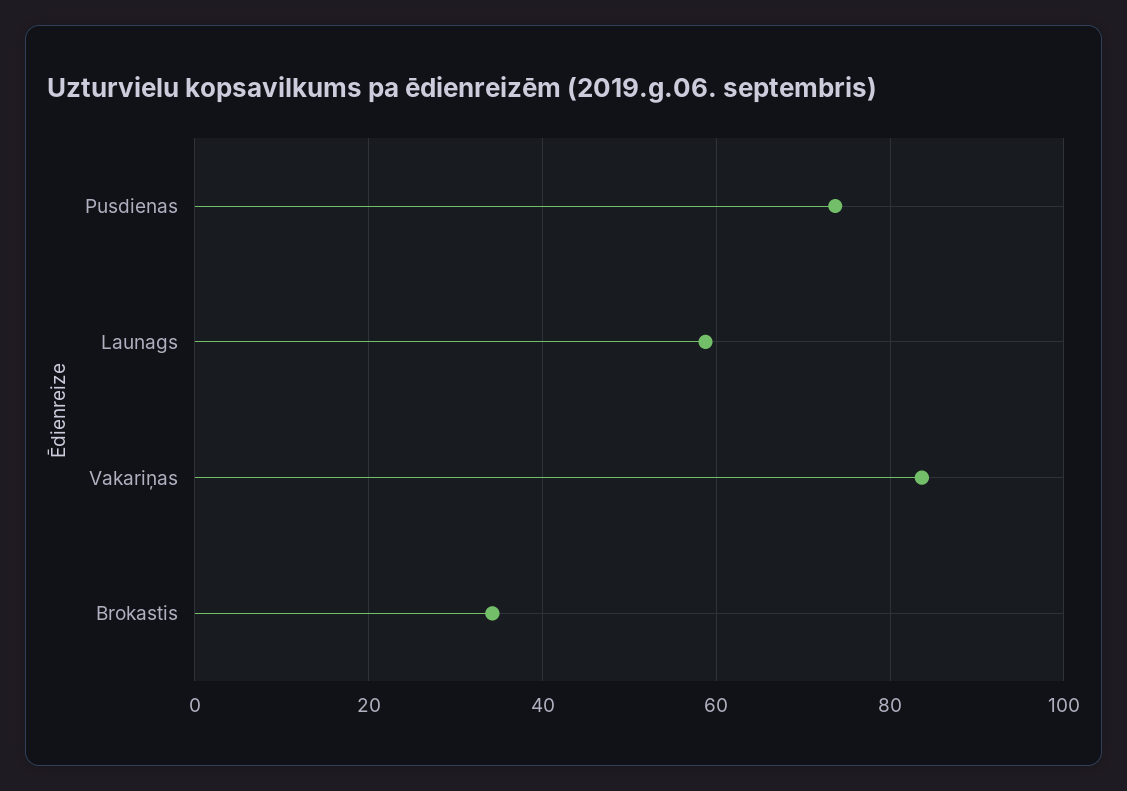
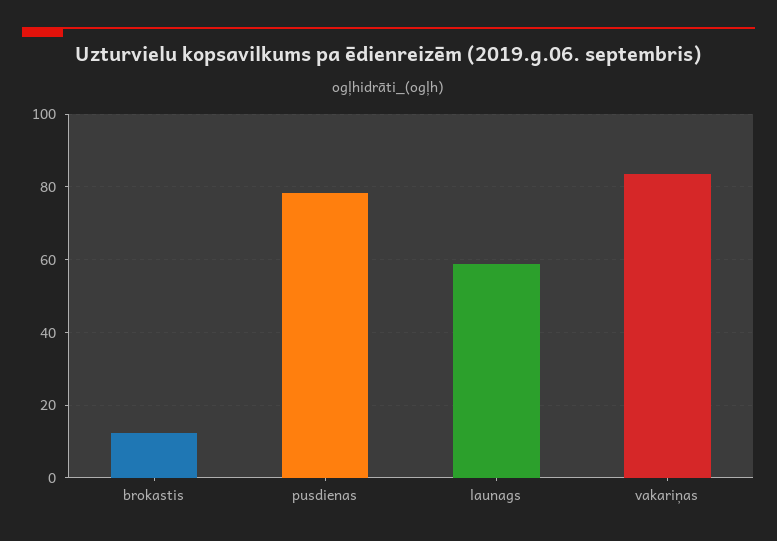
  {
-   "Pusdienas": 74,
+   "Pusdienas": 78,
    "Launags": 58,
    "Vakariņas": 84,
-   "Brokastis": 34
+   "Brokastis": 12
  }

